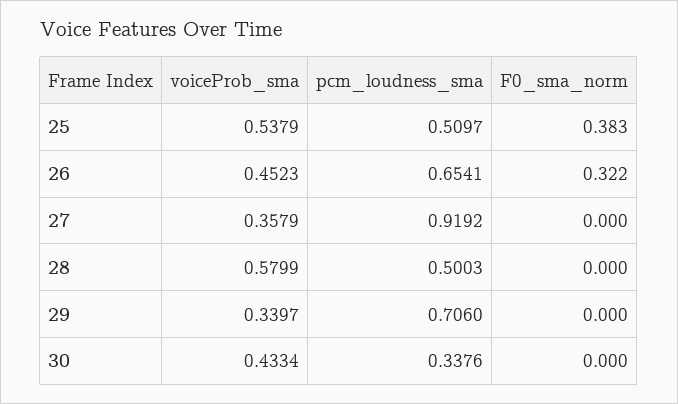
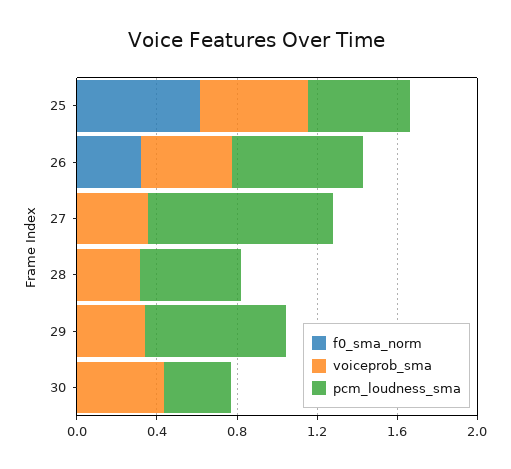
  {
    "voiceProb_sma": {
      "25": 0.5379,
      "26": 0.4523,
      "27": 0.3579,
-     "28": 0.5799,
+     "28": 0.3,
      "29": 0.3397,
      "30": 0.4334
    },
    "pcm_loudness_sma": {
      "25": 0.5097,
      "26": 0.6541,
      "27": 0.9192,
      "28": 0.5003,
      "29": 0.706,
      "30": 0.3376
    },
    "F0_sma_norm": {
-     "25": 0.383,
+     "25": 0.6,
      "26": 0.322,
      "27": 0,
      "28": 0,
      "29": 0,
      "30": 0
    }
  }

